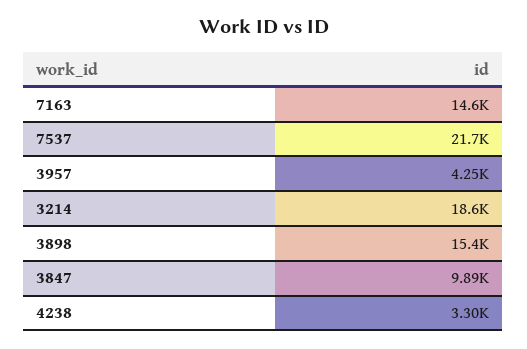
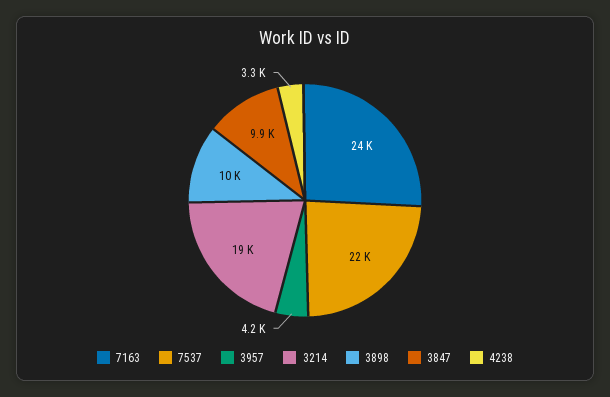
  {
-   "7163": 14600,
+   "7163": 24000,
    "7537": 21700,
    "3957": 4250,
    "3214": 18600,
-   "3898": 15400,
+   "3898": 10000,
    "3847": 9890,
    "4238": 3300
  }

